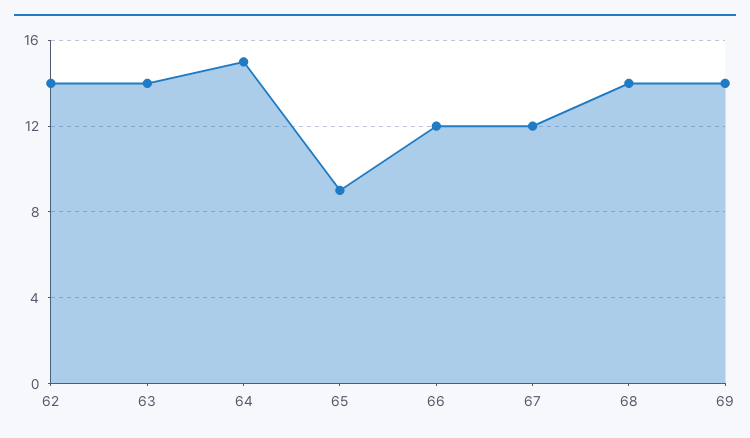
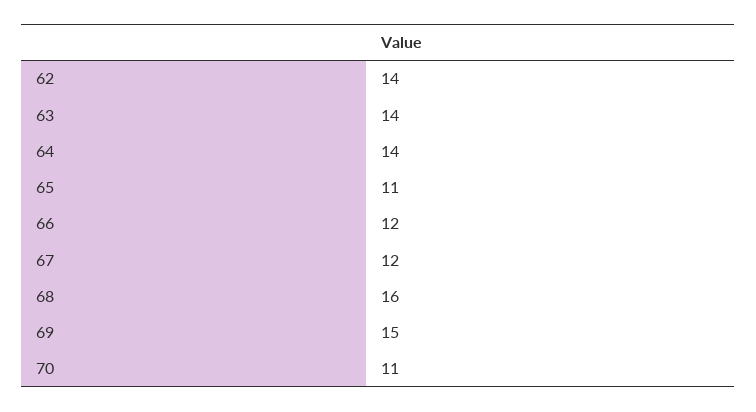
  {
    "62": 14,
    "63": 14,
-   "64": 15,
+   "64": 14,
-   "65": 9,
+   "65": 11,
    "66": 12,
    "67": 12,
-   "68": 14,
+   "68": 16,
-   "69": 14
+   "69": 15,
+   "70": 11
  }

